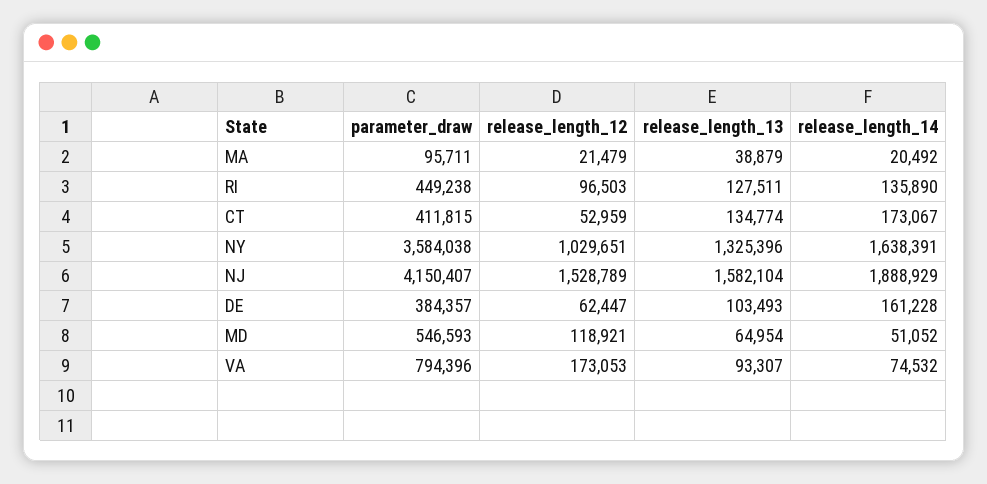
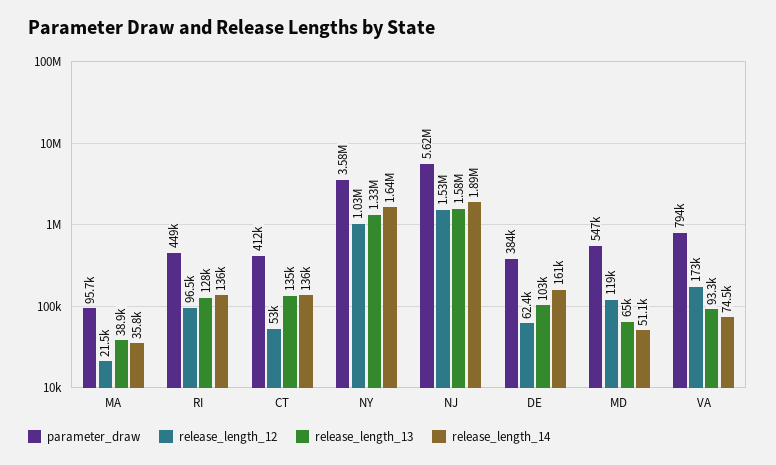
  {
    "parameter_draw": {
      "MA": 95711,
      "RI": 449238,
      "CT": 411815,
      "NY": 3584038,
-     "NJ": 4150407,
+     "NJ": 5620000,
      "DE": 384357,
      "MD": 546593,
      "VA": 794396
    },
    "release_length_12": {
      "MA": 21479,
      "RI": 96503,
      "CT": 52959,
      "NY": 1029651,
      "NJ": 1528789,
      "DE": 62447,
      "MD": 118921,
      "VA": 173053
    },
    "release_length_13": {
      "MA": 38879,
      "RI": 127511,
      "CT": 134774,
      "NY": 1325396,
      "NJ": 1582104,
      "DE": 103493,
      "MD": 64954,
      "VA": 93307
    },
    "release_length_14": {
-     "MA": 20492,
+     "MA": 35800,
      "RI": 135890,
-     "CT": 173067,
+     "CT": 136000,
      "NY": 1638391,
      "NJ": 1888929,
      "DE": 161228,
      "MD": 51052,
      "VA": 74532
    }
  }

